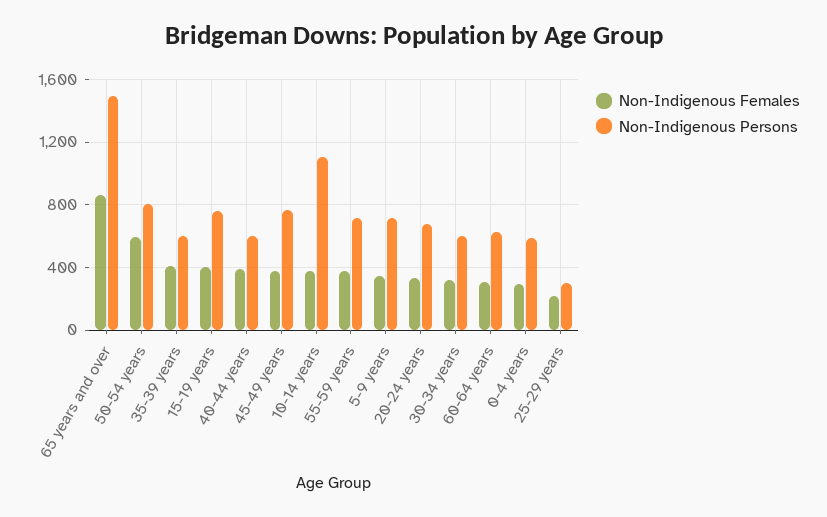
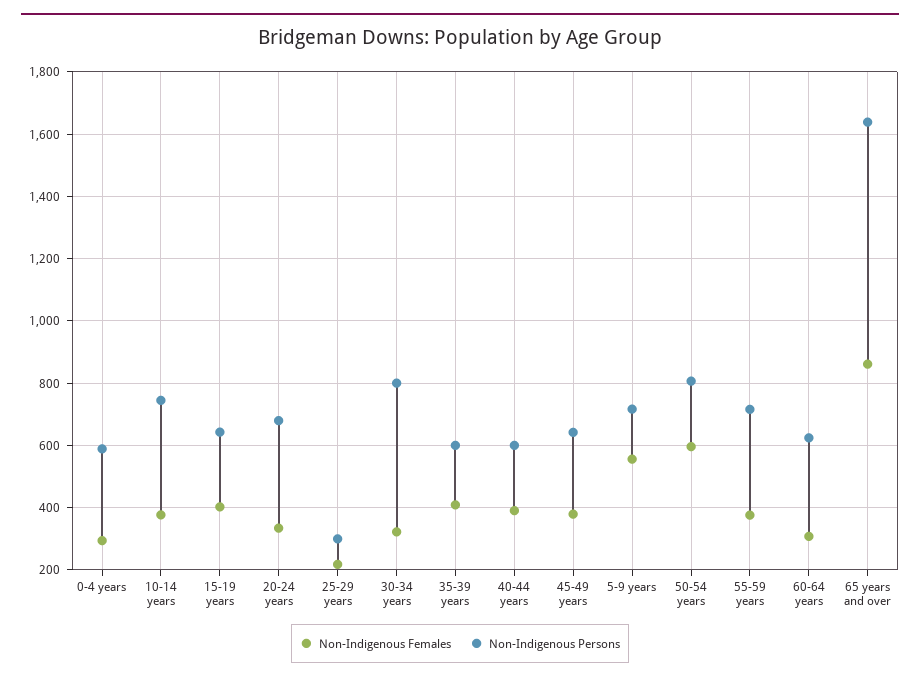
  {
    "Non-Indigenous Females": {
      "65 years and over": 860,
      "50-54 years": 600,
      "35-39 years": 400,
      "15-19 years": 400,
      "40-44 years": 400,
      "45-49 years": 380,
      "10-14 years": 380,
      "55-59 years": 380,
-     "5-9 years": 350,
+     "5-9 years": 560,
      "20-24 years": 340,
      "30-34 years": 320,
      "60-64 years": 300,
      "0-4 years": 300,
      "25-29 years": 220
    },
    "Non-Indigenous Persons": {
-     "65 years and over": 1500,
+     "65 years and over": 1640,
      "50-54 years": 800,
      "35-39 years": 600,
-     "15-19 years": 750,
+     "15-19 years": 640,
      "40-44 years": 600,
-     "45-49 years": 750,
+     "45-49 years": 640,
-     "10-14 years": 1100,
+     "10-14 years": 740,
      "55-59 years": 720,
      "5-9 years": 720,
      "20-24 years": 680,
-     "30-34 years": 600,
+     "30-34 years": 800,
      "60-64 years": 620,
      "0-4 years": 580,
      "25-29 years": 300
    }
  }

